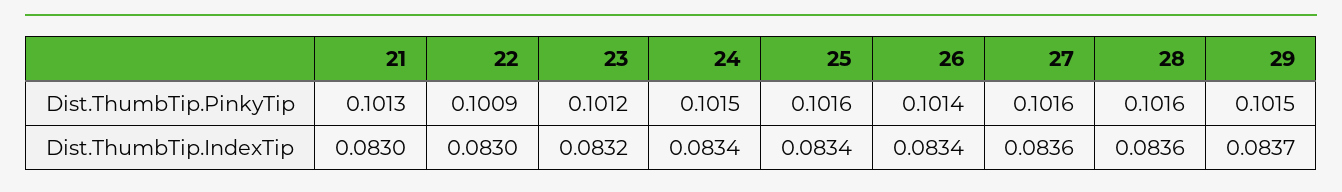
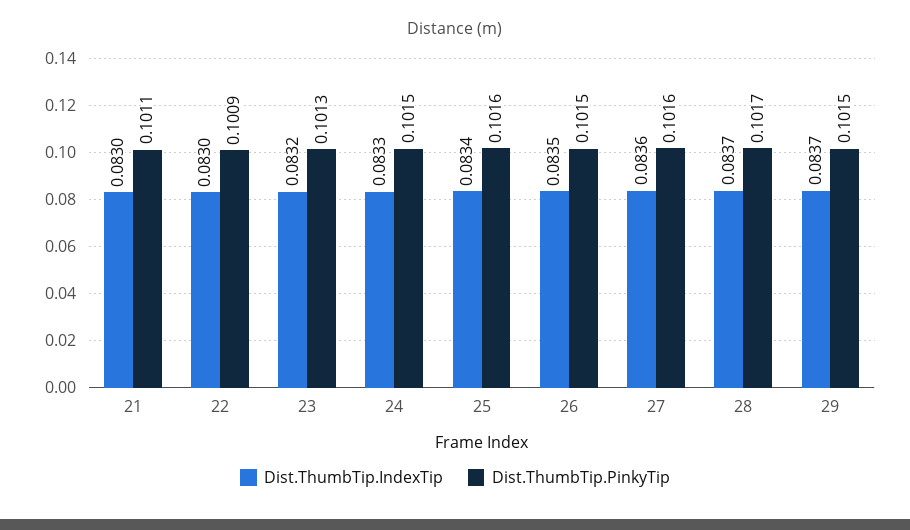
  {
    "Dist.ThumbTip.PinkyTip": {
-     "21": 0.1013,
+     "21": 0.1011,
      "22": 0.1009,
-     "23": 0.1012,
+     "23": 0.1013,
      "24": 0.1015,
      "25": 0.1016,
-     "26": 0.1014,
+     "26": 0.1015,
      "27": 0.1016,
-     "28": 0.1016,
+     "28": 0.1017,
      "29": 0.1015
    },
    "Dist.ThumbTip.IndexTip": {
      "21": 0.083,
      "22": 0.083,
      "23": 0.0832,
-     "24": 0.0834,
+     "24": 0.0833,
      "25": 0.0834,
-     "26": 0.0834,
+     "26": 0.0835,
      "27": 0.0836,
-     "28": 0.0836,
+     "28": 0.0837,
      "29": 0.0837
    }
  }

